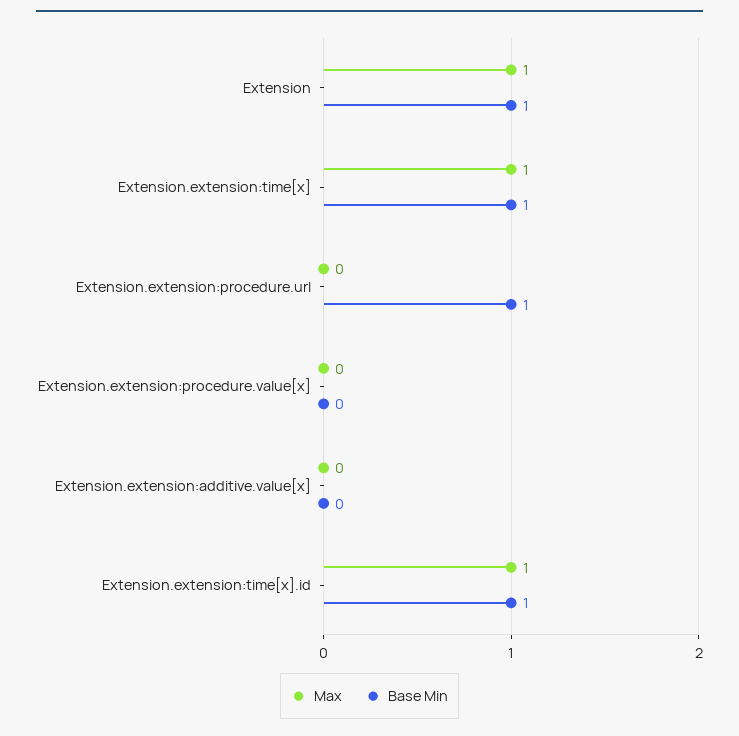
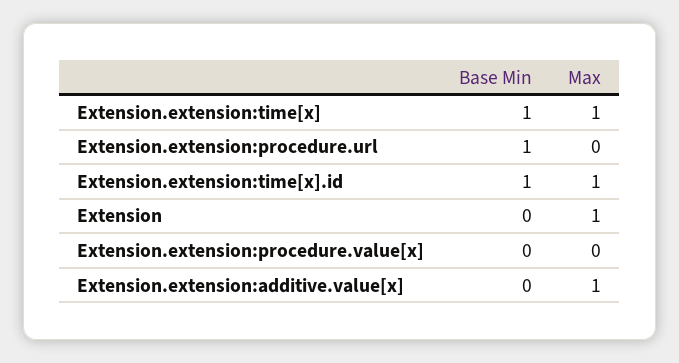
  {
    "Max": {
      "Extension": 1,
      "Extension.extension:time[x]": 1,
      "Extension.extension:procedure.url": 0,
      "Extension.extension:procedure.value[x]": 0,
-     "Extension.extension:additive.value[x]": 0,
+     "Extension.extension:additive.value[x]": 1,
      "Extension.extension:time[x].id": 1
    },
    "Base Min": {
-     "Extension": 1,
+     "Extension": 0,
      "Extension.extension:time[x]": 1,
      "Extension.extension:procedure.url": 1,
      "Extension.extension:procedure.value[x]": 0,
      "Extension.extension:additive.value[x]": 0,
      "Extension.extension:time[x].id": 1
    }
  }

